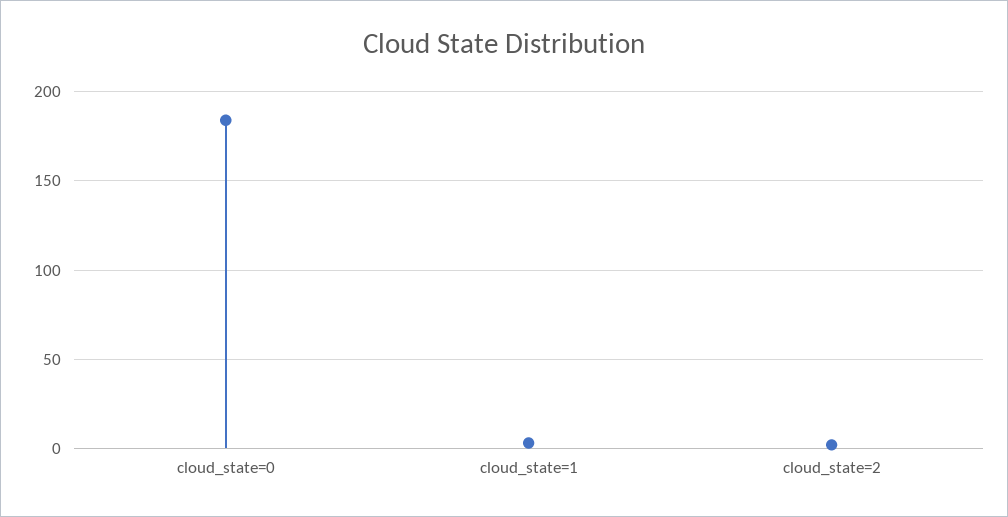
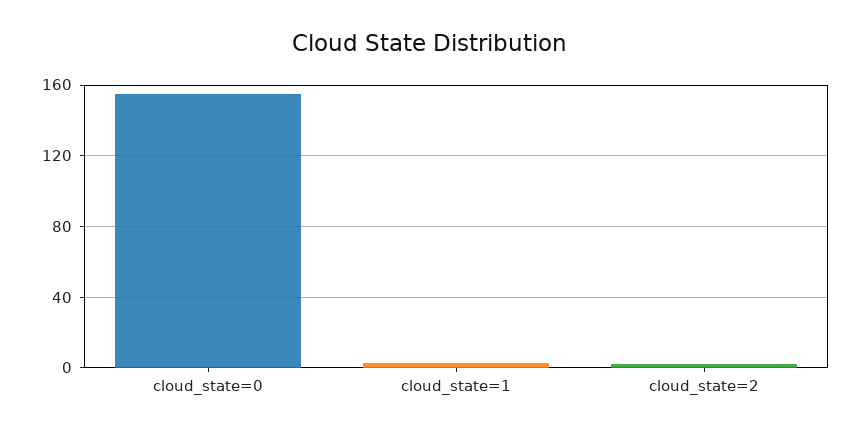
  {
-   "cloud_state=0": 185,
+   "cloud_state=0": 155,
    "cloud_state=1": 5,
    "cloud_state=2": 0
  }

